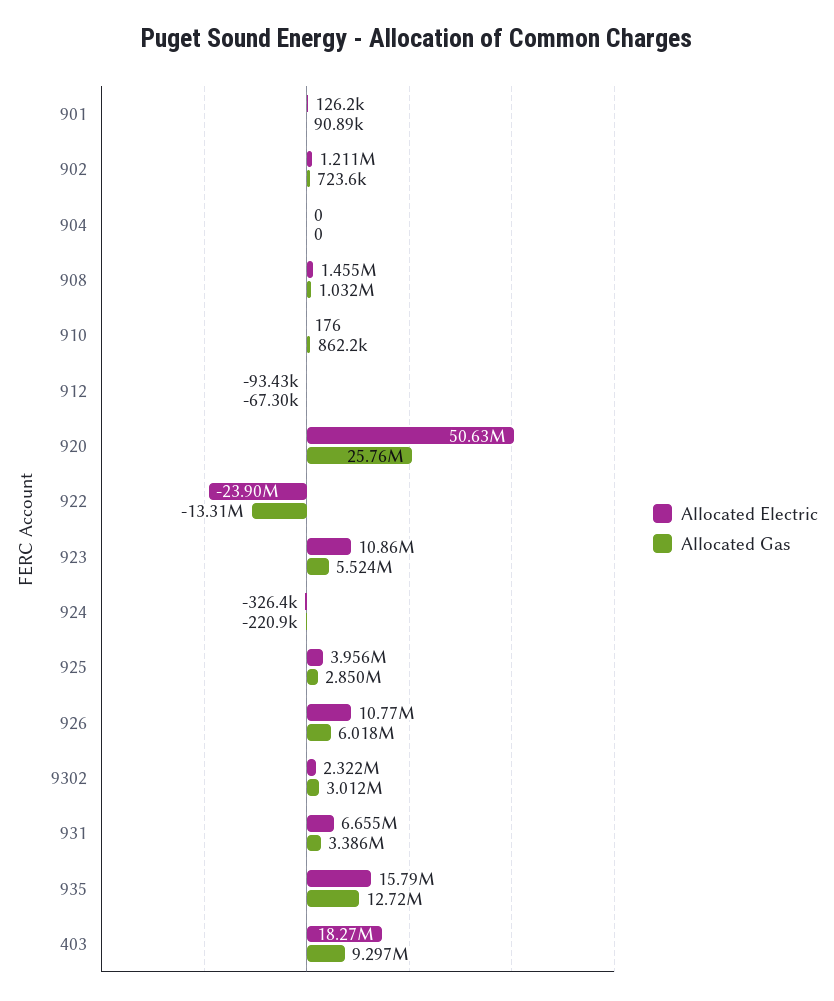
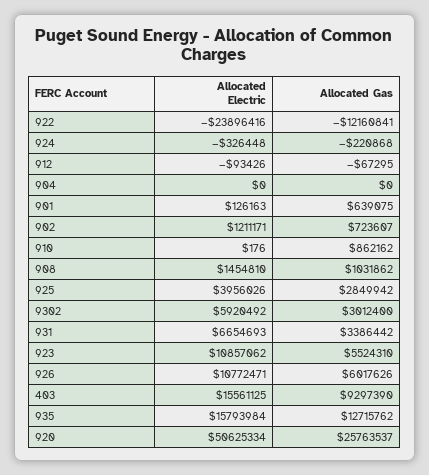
  {
    "Allocated Electric": {
      "901": 126163,
      "902": 1211171,
      "904": 0,
      "908": 1454810,
      "910": 176,
      "912": -93426,
      "920": 50625334,
      "922": -23896416,
      "923": 10857062,
      "924": -326448,
      "925": 3956026,
      "926": 10772471,
-     "9302": 2322000,
+     "9302": 5920492,
      "931": 6654693,
      "935": 15793984,
-     "403": 18270000
+     "403": 15561125
    },
    "Allocated Gas": {
-     "901": 90890,
+     "901": 639075,
      "902": 723607,
      "904": 0,
      "908": 1031862,
      "910": 862162,
      "912": -67295,
      "920": 25763537,
-     "922": -13310000,
+     "922": -12160841,
      "923": 5524310,
      "924": -220868,
      "925": 2849942,
      "926": 6017626,
      "9302": 3012400,
      "931": 3386442,
      "935": 12715762,
      "403": 9297390
    }
  }

